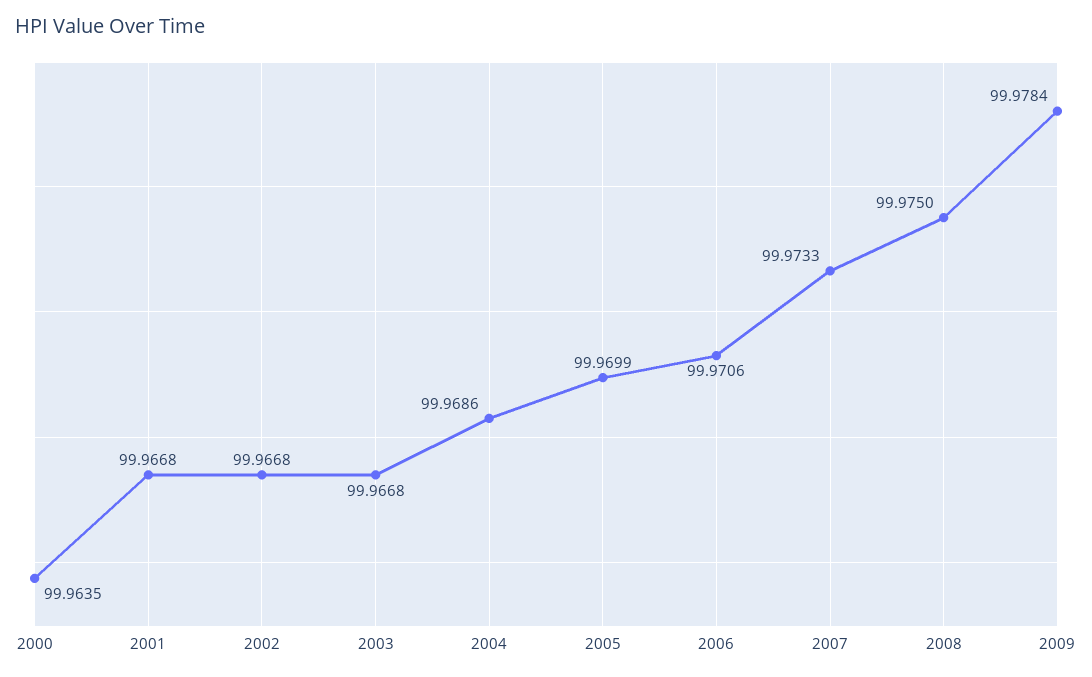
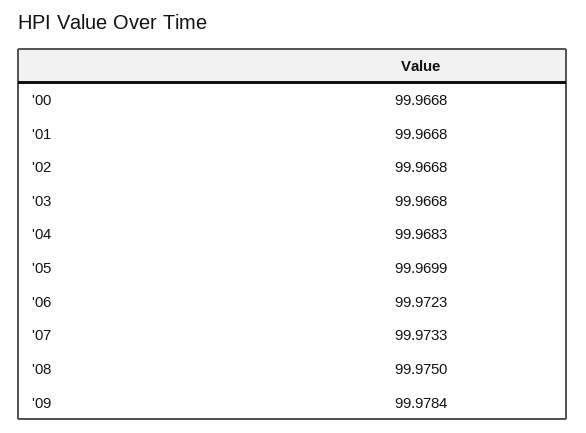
  {
-   "2000": 99.9635,
+   "2000": 99.9668,
    "2001": 99.9668,
    "2002": 99.9668,
    "2003": 99.9668,
-   "2004": 99.9686,
+   "2004": 99.9683,
    "2005": 99.9699,
-   "2006": 99.9706,
+   "2006": 99.9723,
    "2007": 99.9733,
    "2008": 99.975,
    "2009": 99.9784
  }

